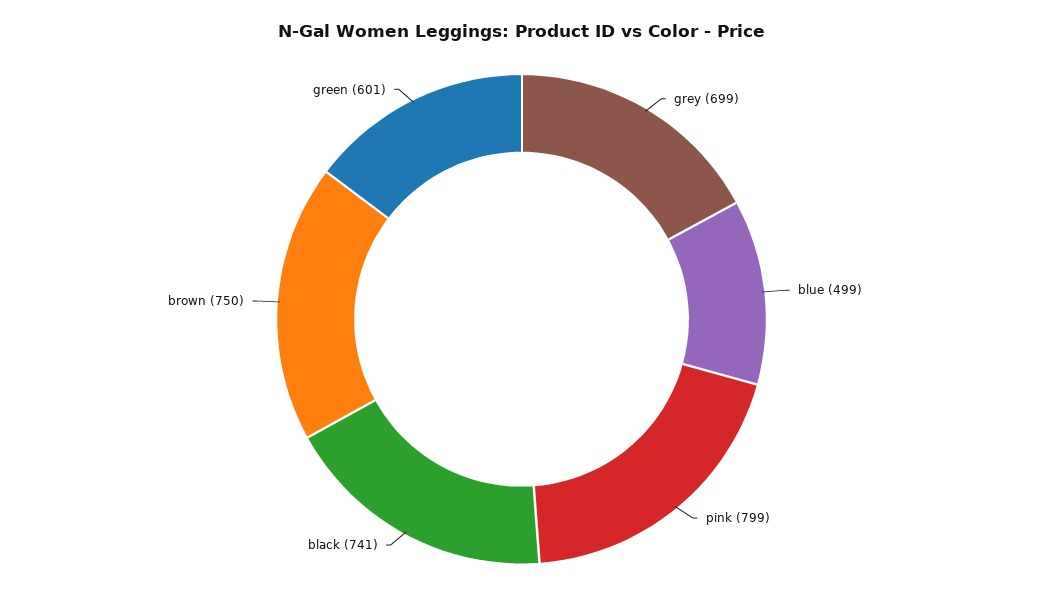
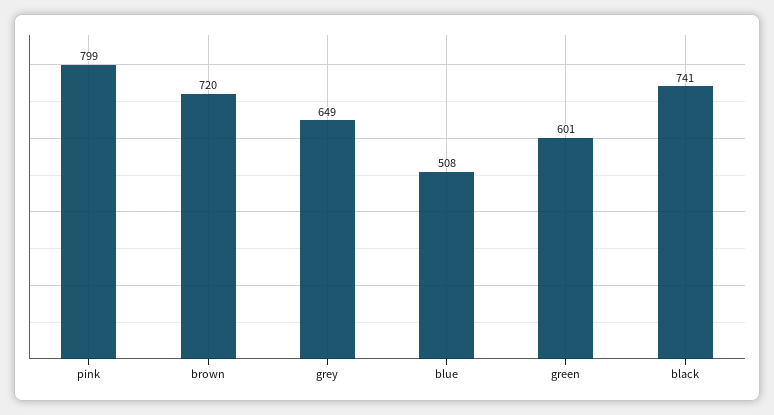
  {
-   "grey": 699,
+   "grey": 649,
-   "blue": 499,
+   "blue": 508,
    "pink": 799,
    "black": 741,
-   "brown": 750,
+   "brown": 720,
    "green": 601
  }

